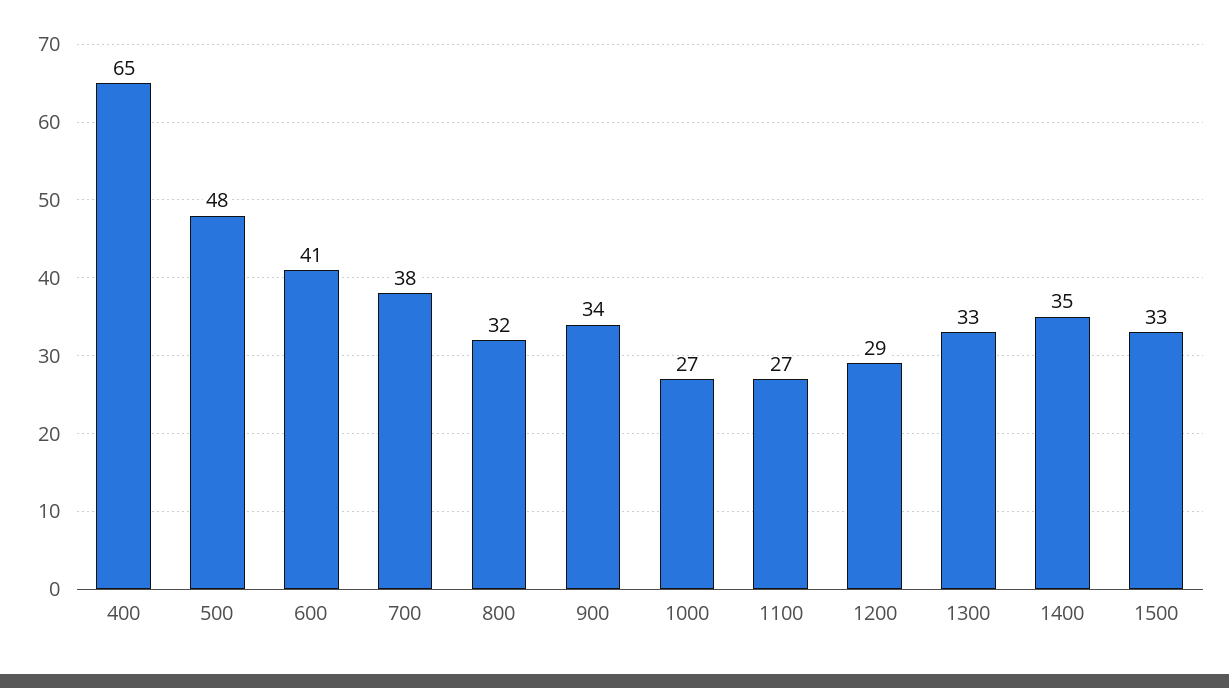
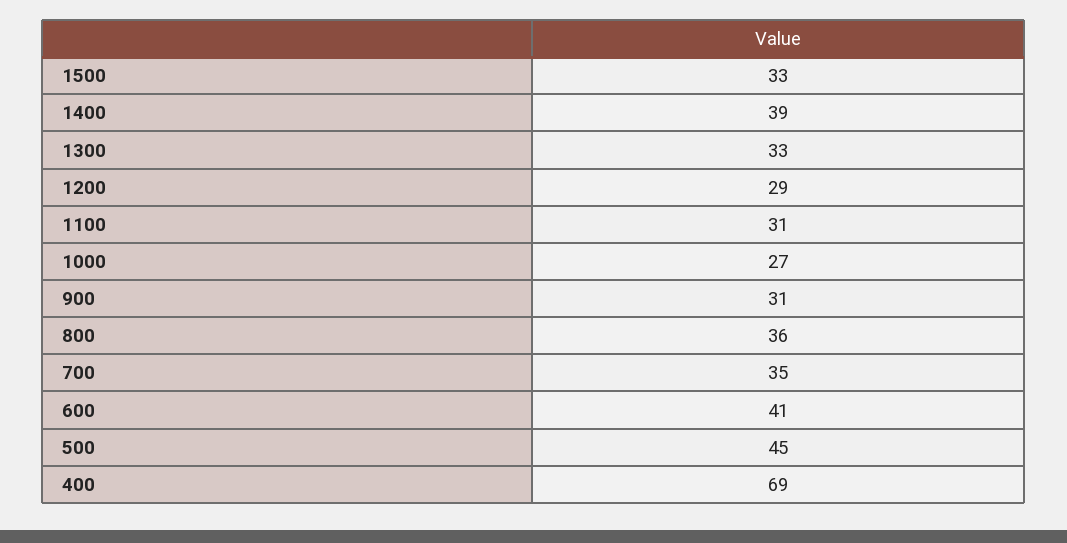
  {
-   "400": 65,
+   "400": 69,
-   "500": 48,
+   "500": 45,
    "600": 41,
-   "700": 38,
+   "700": 35,
-   "800": 32,
+   "800": 36,
-   "900": 34,
+   "900": 31,
    "1000": 27,
-   "1100": 27,
+   "1100": 31,
    "1200": 29,
    "1300": 33,
-   "1400": 35,
+   "1400": 39,
    "1500": 33
  }

